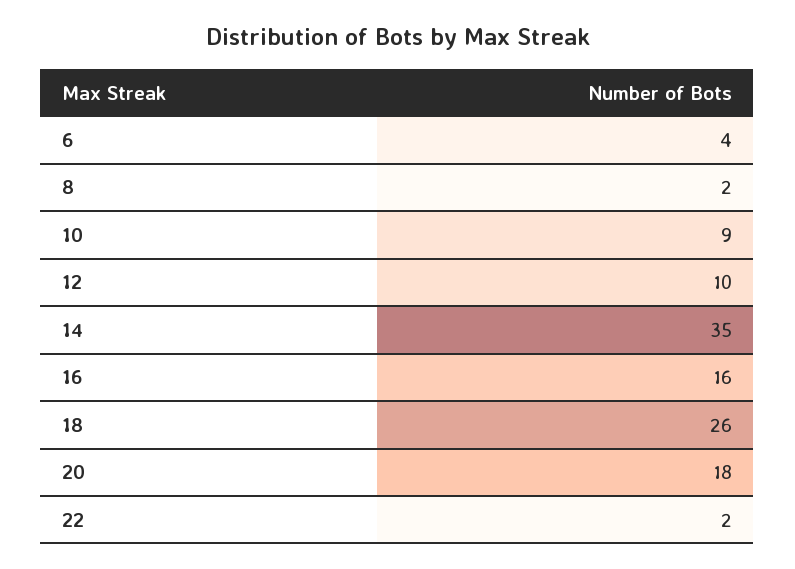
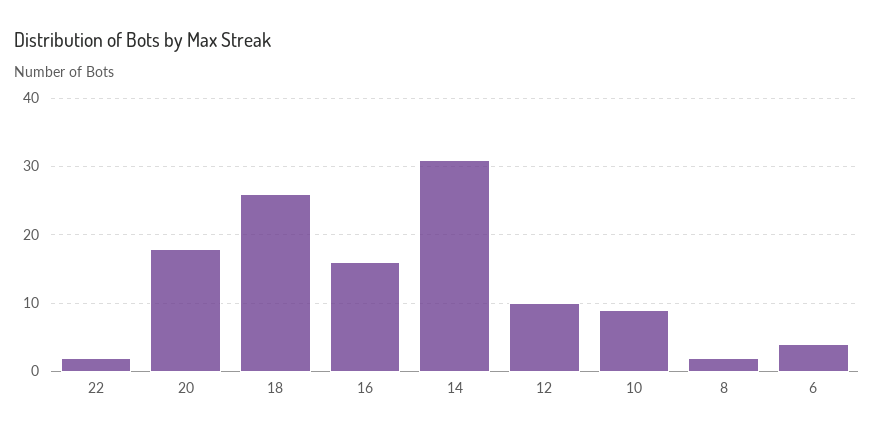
  {
    "6": 4,
    "8": 2,
    "10": 9,
    "12": 10,
-   "14": 35,
+   "14": 31,
    "16": 16,
    "18": 26,
    "20": 18,
    "22": 2
  }

